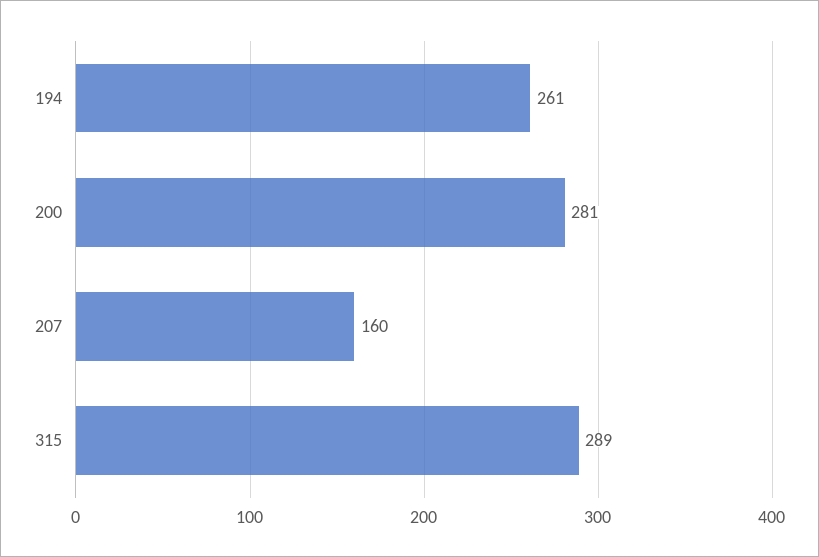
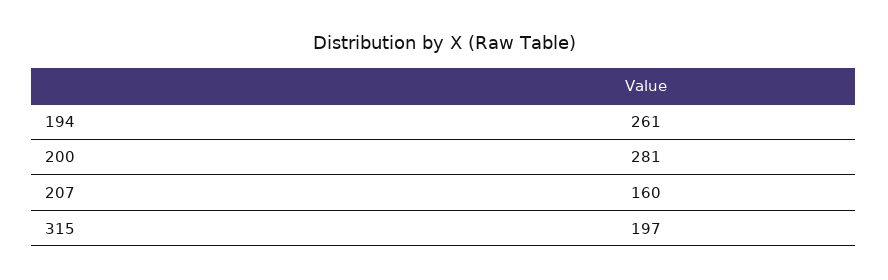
  {
    "194": 261,
    "200": 281,
    "207": 160,
-   "315": 289
+   "315": 197
  }

